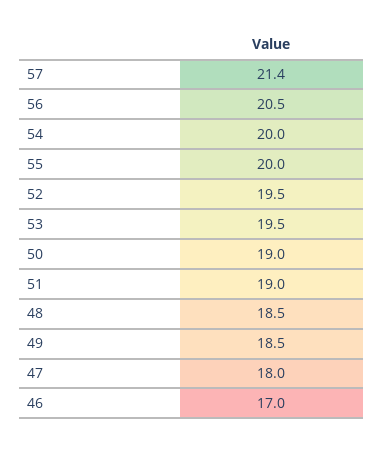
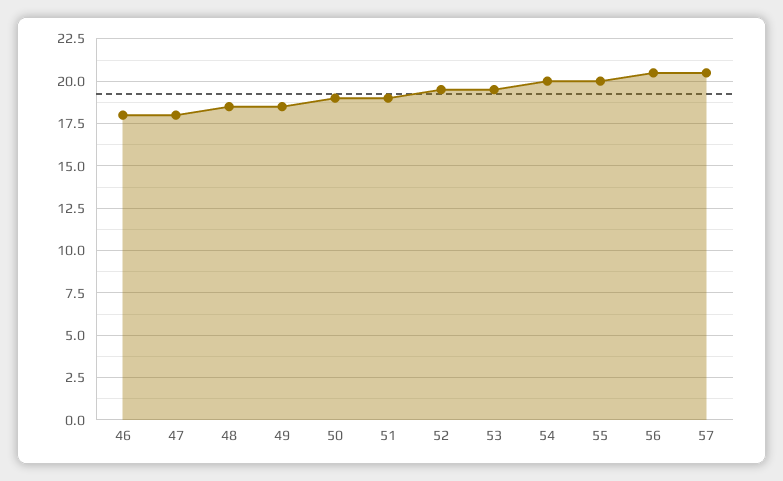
  {
-   "57": 21.4,
+   "57": 20.5,
    "56": 20.5,
    "54": 20,
    "55": 20,
    "52": 19.5,
    "53": 19.5,
    "50": 19,
    "51": 19,
    "48": 18.5,
    "49": 18.5,
    "47": 18,
-   "46": 17
+   "46": 18
  }

